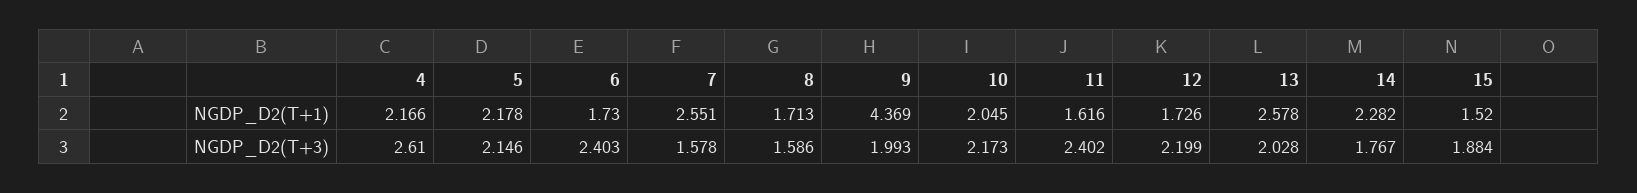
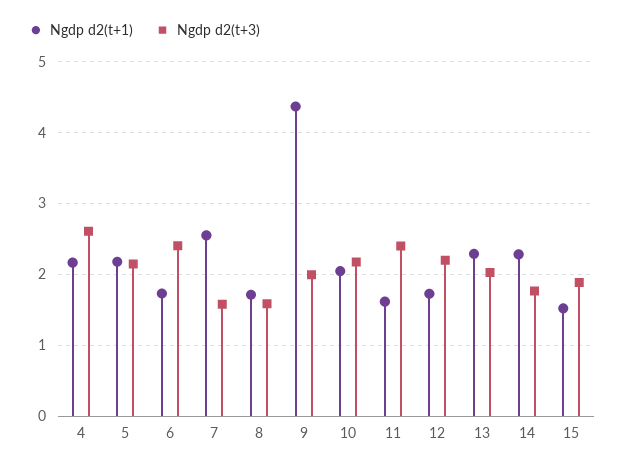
  {
    "NGDP_D2(T+1)": {
      "4": 2.166,
      "5": 2.178,
      "6": 1.73,
      "7": 2.551,
      "8": 1.713,
      "9": 4.369,
      "10": 2.045,
      "11": 1.616,
      "12": 1.726,
-     "13": 2.578,
+     "13": 2.3,
      "14": 2.282,
      "15": 1.52
    },
    "NGDP_D2(T+3)": {
      "4": 2.61,
      "5": 2.146,
      "6": 2.403,
      "7": 1.578,
      "8": 1.586,
      "9": 1.993,
      "10": 2.173,
      "11": 2.402,
      "12": 2.199,
      "13": 2.028,
      "14": 1.767,
      "15": 1.884
    }
  }

